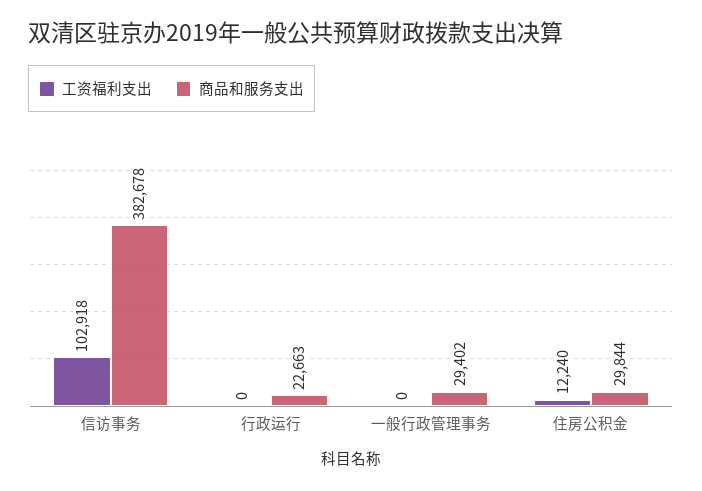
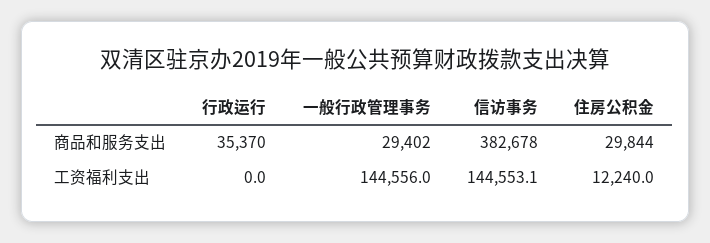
  {
    "工资福利支出": {
-     "信访事务": 102918,
+     "信访事务": 144553.1,
      "行政运行": 0,
-     "一般行政管理事务": 0,
+     "一般行政管理事务": 144556,
      "住房公积金": 12240
    },
    "商品和服务支出": {
      "信访事务": 382678,
-     "行政运行": 22663,
+     "行政运行": 35370,
      "一般行政管理事务": 29402,
      "住房公积金": 29844
    }
  }

